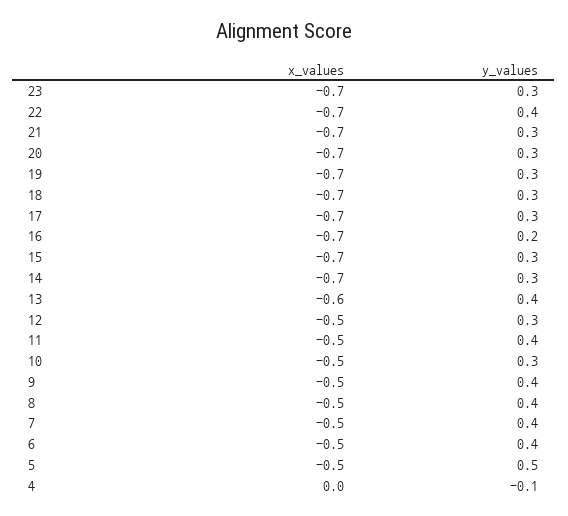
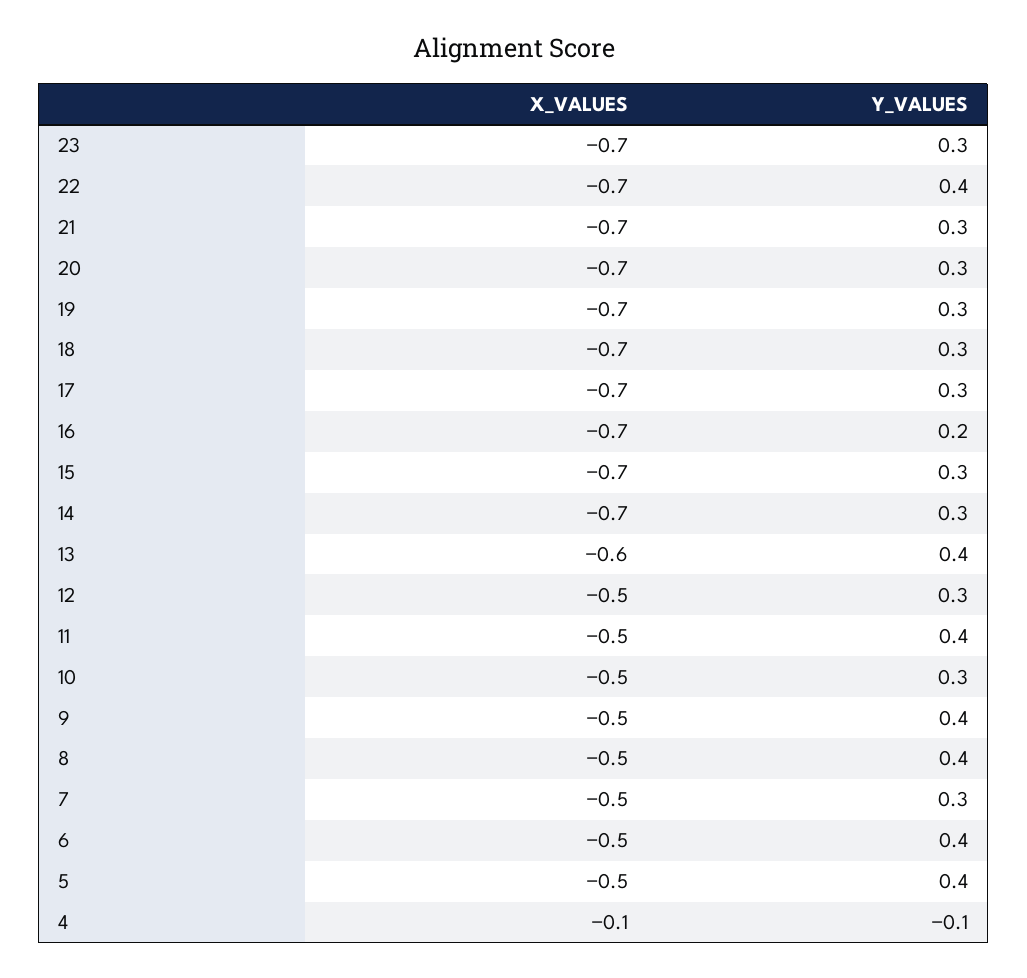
  {
    "x_values": {
      "23": -0.7,
      "22": -0.7,
      "21": -0.7,
      "20": -0.7,
      "19": -0.7,
      "18": -0.7,
      "17": -0.7,
      "16": -0.7,
      "15": -0.7,
      "14": -0.7,
      "13": -0.6,
      "12": -0.5,
      "11": -0.5,
      "10": -0.5,
      "9": -0.5,
      "8": -0.5,
      "7": -0.5,
      "6": -0.5,
      "5": -0.5,
-     "4": 0
+     "4": -0.1
    },
    "y_values": {
      "23": 0.3,
      "22": 0.4,
      "21": 0.3,
      "20": 0.3,
      "19": 0.3,
      "18": 0.3,
      "17": 0.3,
      "16": 0.2,
      "15": 0.3,
      "14": 0.3,
      "13": 0.4,
      "12": 0.3,
      "11": 0.4,
      "10": 0.3,
      "9": 0.4,
      "8": 0.4,
-     "7": 0.4,
+     "7": 0.3,
      "6": 0.4,
-     "5": 0.5,
+     "5": 0.4,
      "4": -0.1
    }
  }

